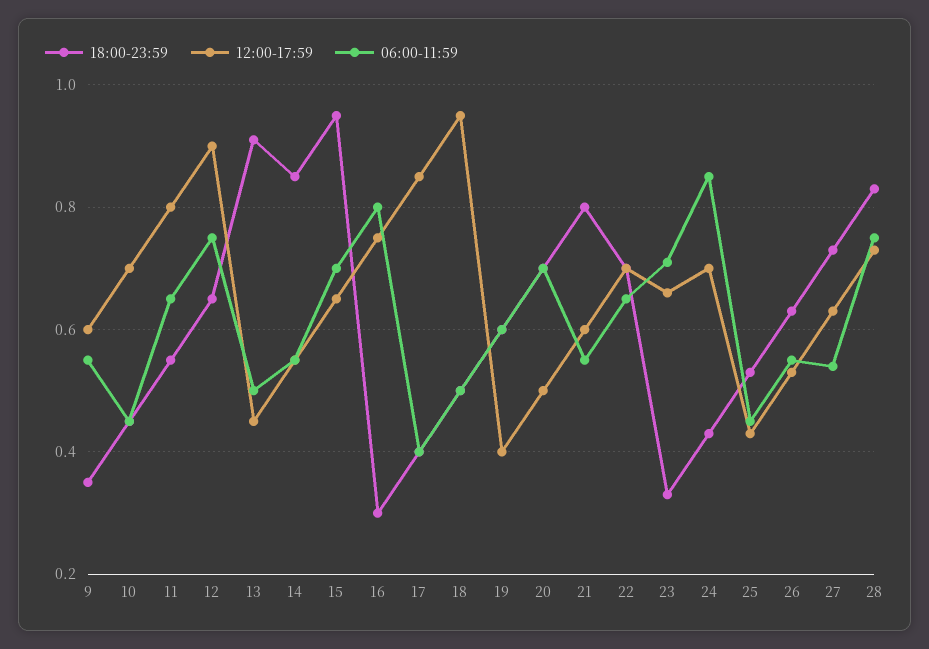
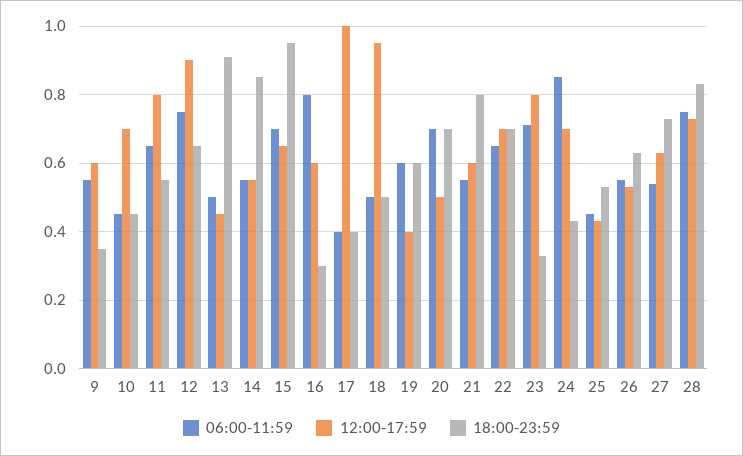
  {
    "18:00-23:59": {
      "9": 0.35,
      "10": 0.45,
      "11": 0.55,
      "12": 0.65,
      "13": 0.9,
      "14": 0.85,
      "15": 0.95,
      "16": 0.3,
      "17": 0.4,
      "18": 0.5,
      "19": 0.6,
      "20": 0.7,
      "21": 0.8,
      "22": 0.7,
      "23": 0.35,
      "24": 0.45,
      "25": 0.55,
      "26": 0.65,
      "27": 0.75,
      "28": 0.85
    },
    "12:00-17:59": {
      "9": 0.6,
      "10": 0.7,
      "11": 0.8,
      "12": 0.9,
      "13": 0.45,
      "14": 0.55,
      "15": 0.65,
-     "16": 0.75,
+     "16": 0.6,
-     "17": 0.85,
+     "17": 1,
      "18": 0.95,
      "19": 0.4,
      "20": 0.5,
      "21": 0.6,
      "22": 0.7,
-     "23": 0.65,
+     "23": 0.8,
      "24": 0.7,
      "25": 0.45,
      "26": 0.55,
      "27": 0.65,
      "28": 0.75
    },
    "06:00-11:59": {
      "9": 0.55,
      "10": 0.45,
      "11": 0.65,
      "12": 0.75,
      "13": 0.5,
      "14": 0.55,
      "15": 0.7,
      "16": 0.8,
      "17": 0.4,
      "18": 0.5,
      "19": 0.6,
      "20": 0.7,
      "21": 0.55,
      "22": 0.65,
      "23": 0.7,
      "24": 0.85,
      "25": 0.45,
      "26": 0.55,
      "27": 0.55,
      "28": 0.75
    }
  }

